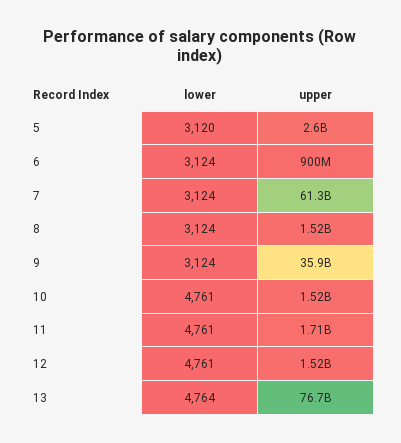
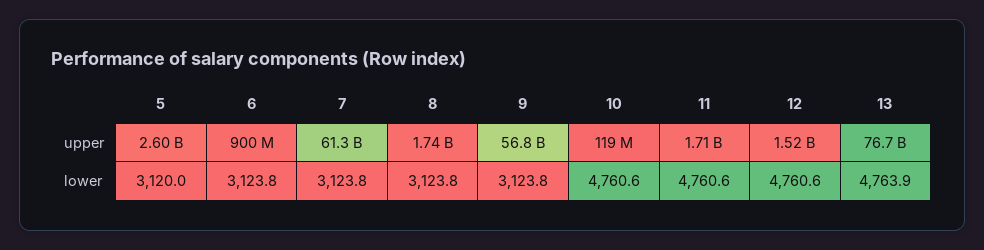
  {
    "lower": {
      "5": 3120,
      "6": 3123.8,
      "7": 3123.8,
      "8": 3123.8,
      "9": 3123.8,
      "10": 4760.6,
      "11": 4760.6,
      "12": 4760.6,
      "13": 4763.9
    },
    "upper": {
      "5": 2600000000,
      "6": 900000000,
      "7": 61300000000,
-     "8": 1520000000,
+     "8": 1740000000,
-     "9": 35900000000,
+     "9": 56800000000,
-     "10": 1520000000,
+     "10": 119000000,
      "11": 1710000000,
      "12": 1520000000,
      "13": 76700000000
    }
  }

